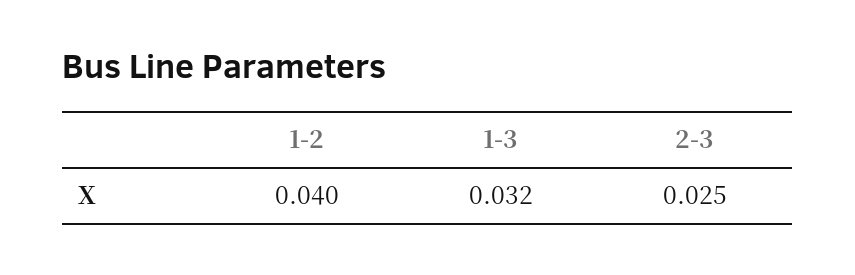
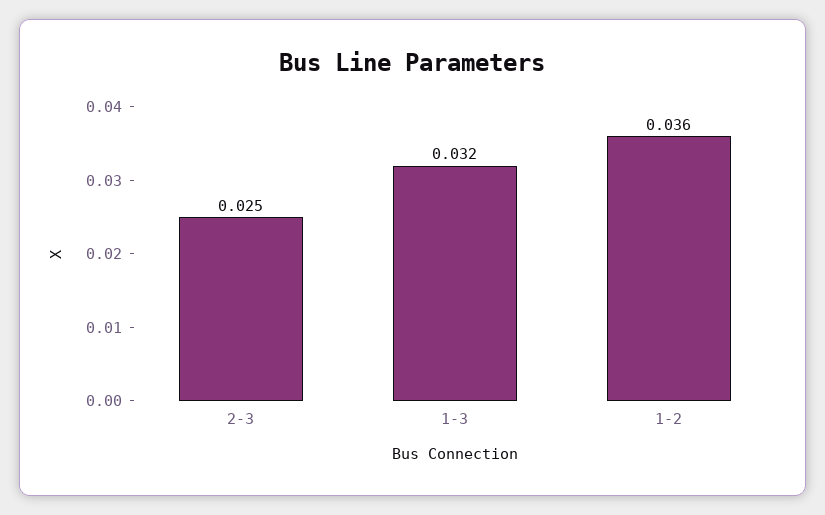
  {
-   "1-2": 0.04,
+   "1-2": 0.036,
    "1-3": 0.032,
    "2-3": 0.025
  }

